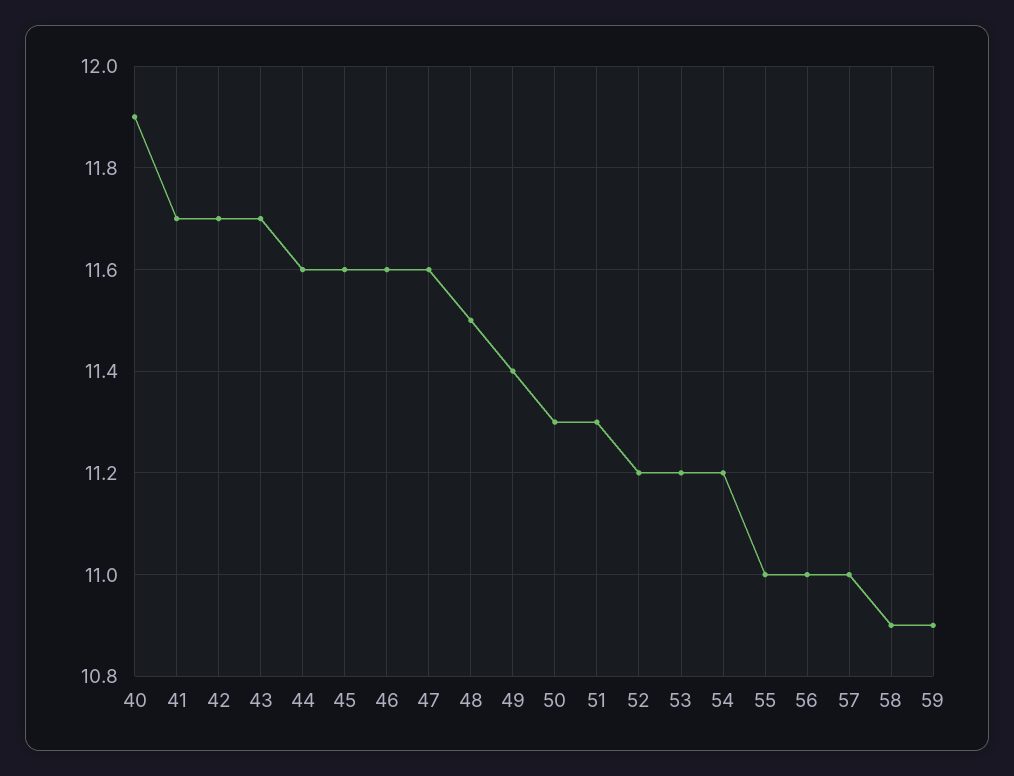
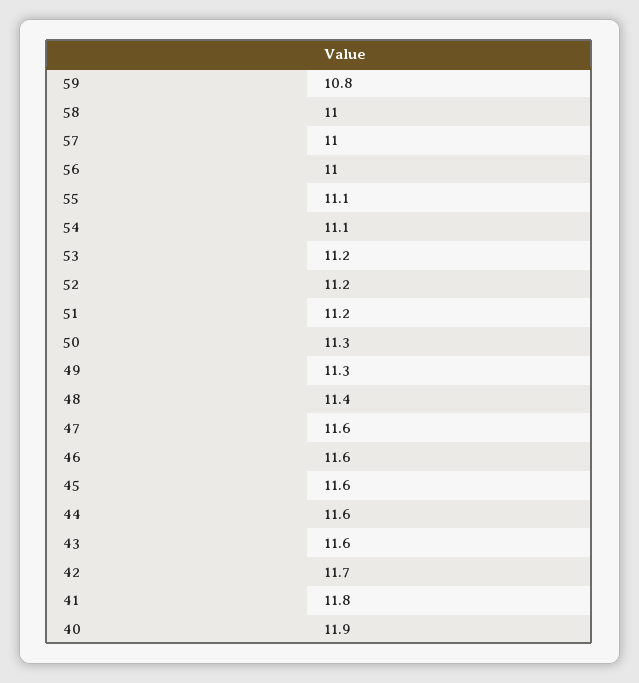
  {
    "40": 11.9,
-   "41": 11.7,
+   "41": 11.8,
    "42": 11.7,
-   "43": 11.7,
+   "43": 11.6,
    "44": 11.6,
    "45": 11.6,
    "46": 11.6,
    "47": 11.6,
-   "48": 11.5,
+   "48": 11.4,
-   "49": 11.4,
+   "49": 11.3,
    "50": 11.3,
-   "51": 11.3,
+   "51": 11.2,
    "52": 11.2,
    "53": 11.2,
-   "54": 11.2,
+   "54": 11.1,
-   "55": 11,
+   "55": 11.1,
    "56": 11,
    "57": 11,
-   "58": 10.9,
+   "58": 11,
-   "59": 10.9
+   "59": 10.8
  }

